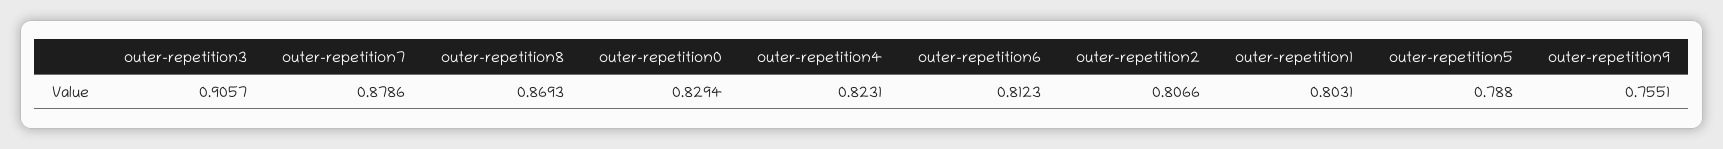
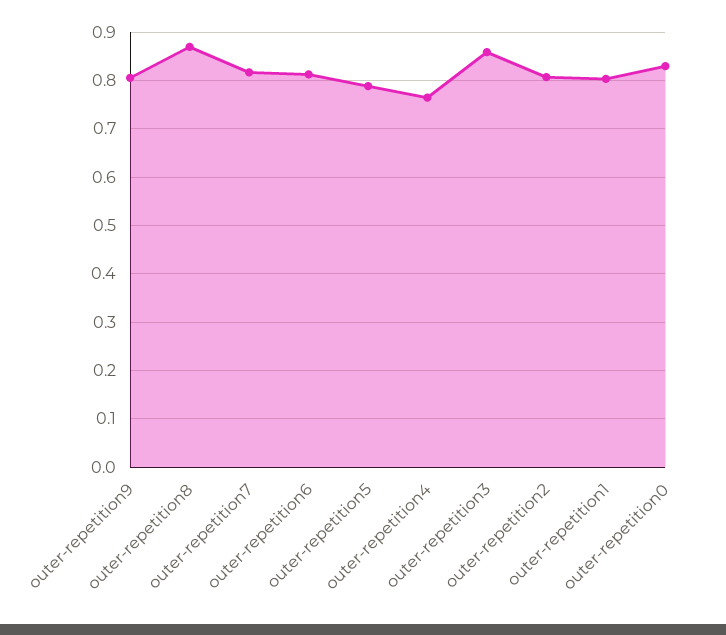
  {
-   "outer-repetition3": 0.9057,
+   "outer-repetition3": 0.86,
-   "outer-repetition7": 0.8786,
+   "outer-repetition7": 0.82,
    "outer-repetition8": 0.8693,
    "outer-repetition0": 0.8294,
-   "outer-repetition4": 0.8231,
+   "outer-repetition4": 0.76,
    "outer-repetition6": 0.8123,
    "outer-repetition2": 0.8066,
    "outer-repetition1": 0.8031,
    "outer-repetition5": 0.788,
-   "outer-repetition9": 0.7551
+   "outer-repetition9": 0.8
  }

